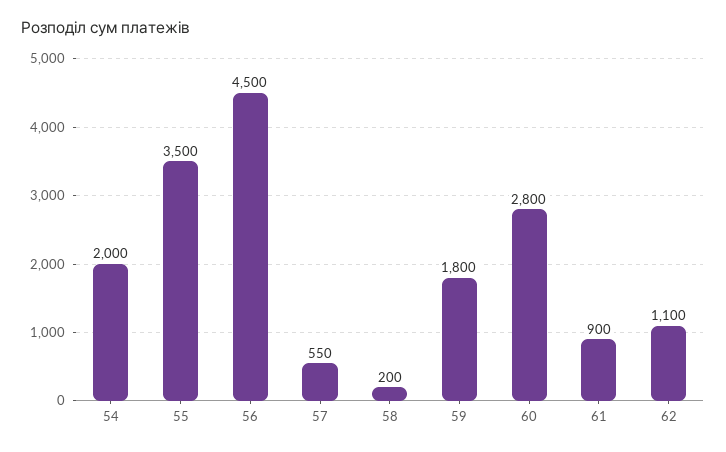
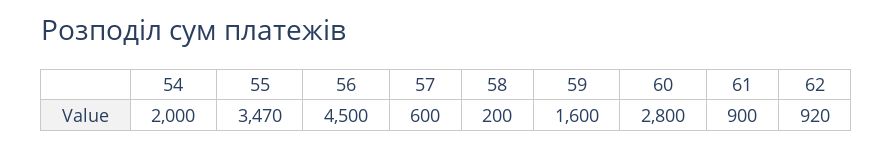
  {
    "54": 2000,
-   "55": 3500,
+   "55": 3470,
    "56": 4500,
-   "57": 550,
+   "57": 600,
    "58": 200,
-   "59": 1800,
+   "59": 1600,
    "60": 2800,
    "61": 900,
-   "62": 1100
+   "62": 920
  }

